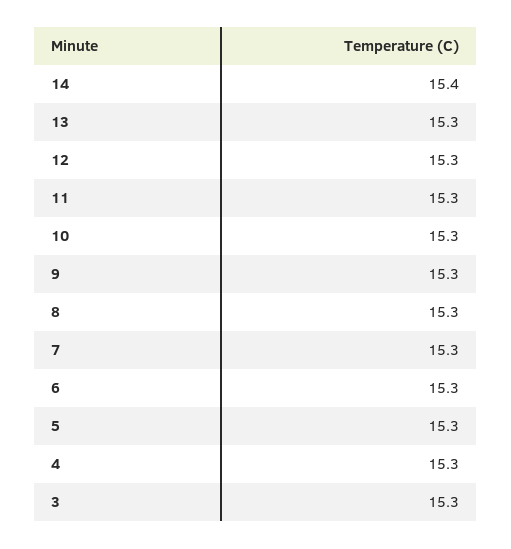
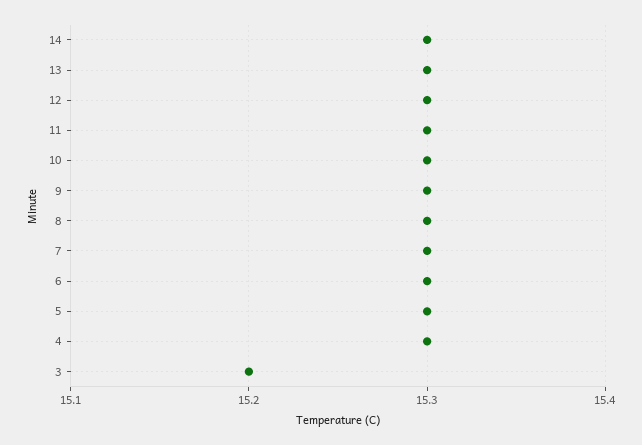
  {
-   "14": 15.4,
+   "14": 15.3,
    "13": 15.3,
    "12": 15.3,
    "11": 15.3,
    "10": 15.3,
    "9": 15.3,
    "8": 15.3,
    "7": 15.3,
    "6": 15.3,
    "5": 15.3,
    "4": 15.3,
-   "3": 15.3
+   "3": 15.2
  }

